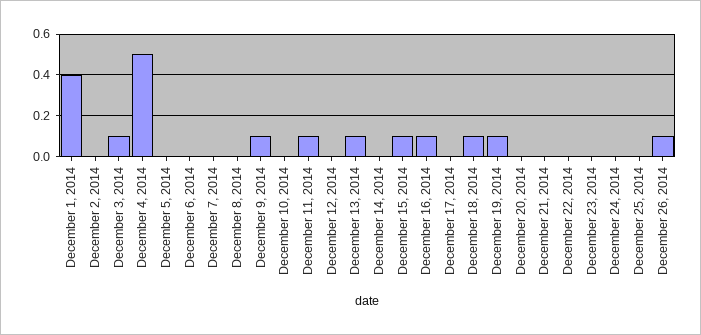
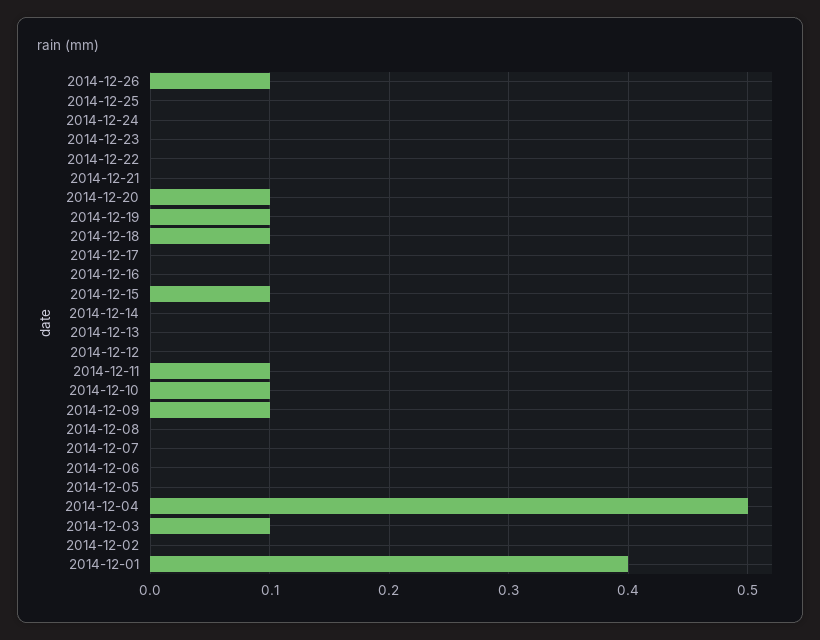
  {
    "December 1, 2014": 0.4,
    "December 2, 2014": 0,
    "December 3, 2014": 0.1,
    "December 4, 2014": 0.5,
    "December 5, 2014": 0,
    "December 6, 2014": 0,
    "December 7, 2014": 0,
    "December 8, 2014": 0,
    "December 9, 2014": 0.1,
-   "December 10, 2014": 0,
+   "December 10, 2014": 0.1,
    "December 11, 2014": 0.1,
    "December 12, 2014": 0,
-   "December 13, 2014": 0.1,
+   "December 13, 2014": 0,
    "December 14, 2014": 0,
    "December 15, 2014": 0.1,
-   "December 16, 2014": 0.1,
+   "December 16, 2014": 0,
    "December 17, 2014": 0,
    "December 18, 2014": 0.1,
    "December 19, 2014": 0.1,
-   "December 20, 2014": 0,
+   "December 20, 2014": 0.1,
    "December 21, 2014": 0,
    "December 22, 2014": 0,
    "December 23, 2014": 0,
    "December 24, 2014": 0,
    "December 25, 2014": 0,
    "December 26, 2014": 0.1
  }

